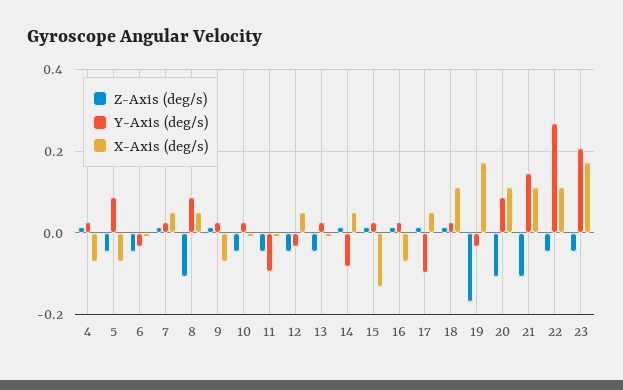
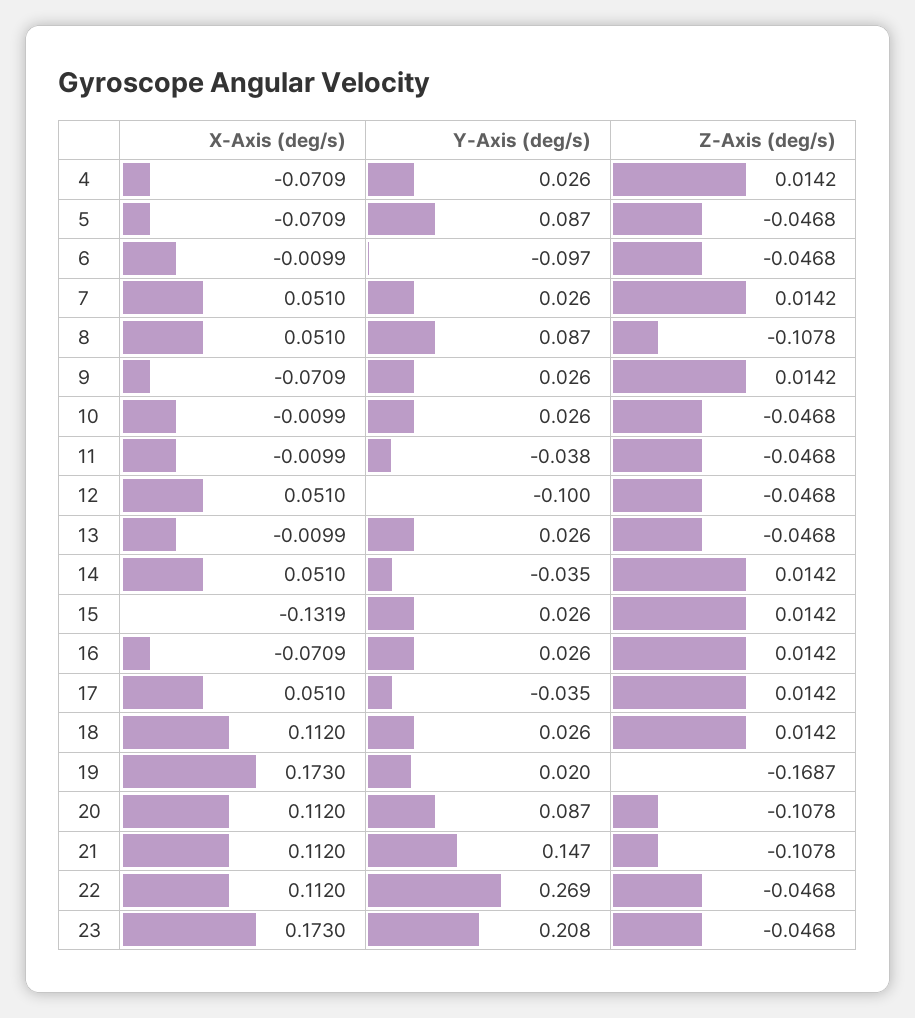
  {
    "Z-Axis (deg/s)": {
      "4": 0.0142,
      "5": -0.0468,
      "6": -0.0468,
      "7": 0.0142,
      "8": -0.1078,
      "9": 0.0142,
      "10": -0.0468,
      "11": -0.0468,
      "12": -0.0468,
      "13": -0.0468,
      "14": 0.0142,
      "15": 0.0142,
      "16": 0.0142,
      "17": 0.0142,
      "18": 0.0142,
      "19": -0.1687,
      "20": -0.1078,
      "21": -0.1078,
      "22": -0.0468,
      "23": -0.0468
    },
    "Y-Axis (deg/s)": {
      "4": 0.026,
      "5": 0.087,
-     "6": -0.04,
+     "6": -0.097,
      "7": 0.026,
      "8": 0.087,
      "9": 0.026,
      "10": 0.026,
-     "11": -0.1,
+     "11": -0.038,
-     "12": -0.04,
+     "12": -0.1,
      "13": 0.026,
-     "14": -0.08,
+     "14": -0.035,
      "15": 0.026,
      "16": 0.026,
-     "17": -0.1,
+     "17": -0.035,
      "18": 0.026,
-     "19": -0.04,
+     "19": 0.02,
      "20": 0.087,
      "21": 0.147,
      "22": 0.269,
      "23": 0.208
    },
    "X-Axis (deg/s)": {
      "4": -0.0709,
      "5": -0.0709,
      "6": -0.0099,
      "7": 0.051,
      "8": 0.051,
      "9": -0.0709,
      "10": -0.0099,
      "11": -0.0099,
      "12": 0.051,
      "13": -0.0099,
      "14": 0.051,
      "15": -0.1319,
      "16": -0.0709,
      "17": 0.051,
      "18": 0.112,
      "19": 0.173,
      "20": 0.112,
      "21": 0.112,
      "22": 0.112,
      "23": 0.173
    }
  }

